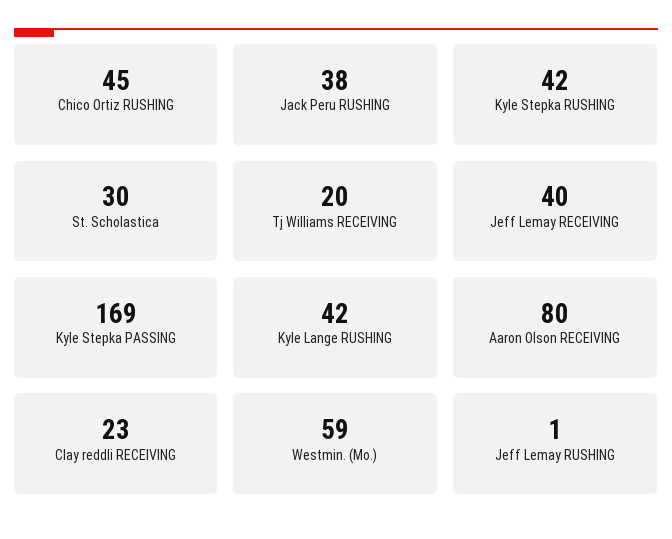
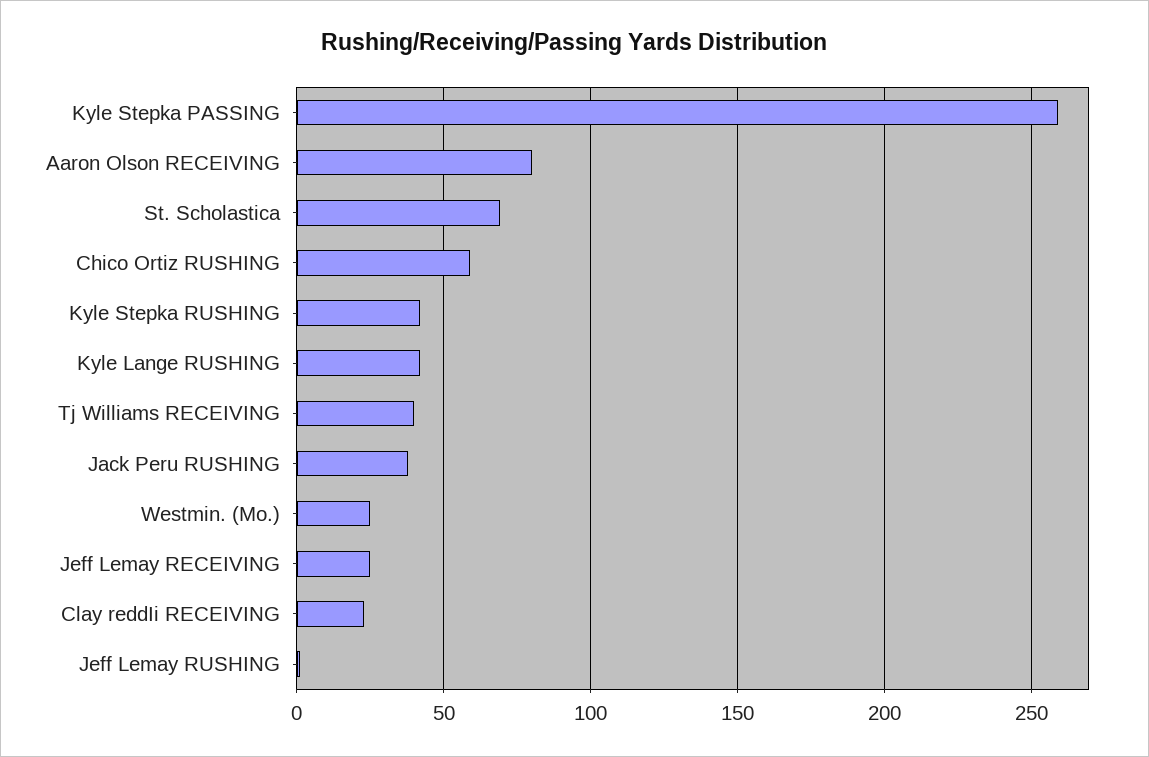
  {
-   "Chico Ortiz RUSHING": 45,
+   "Chico Ortiz RUSHING": 60,
    "Jack Peru RUSHING": 38,
    "Kyle Stepka RUSHING": 42,
-   "St. Scholastica": 30,
+   "St. Scholastica": 70,
-   "Tj Williams RECEIVING": 20,
+   "Tj Williams RECEIVING": 40,
-   "Jeff Lemay RECEIVING": 40,
+   "Jeff Lemay RECEIVING": 25,
-   "Kyle Stepka PASSING": 169,
+   "Kyle Stepka PASSING": 260,
    "Kyle Lange RUSHING": 42,
    "Aaron Olson RECEIVING": 80,
    "Clay reddIi RECEIVING": 23,
-   "Westmin. (Mo.)": 59,
+   "Westmin. (Mo.)": 25,
    "Jeff Lemay RUSHING": 1
  }

